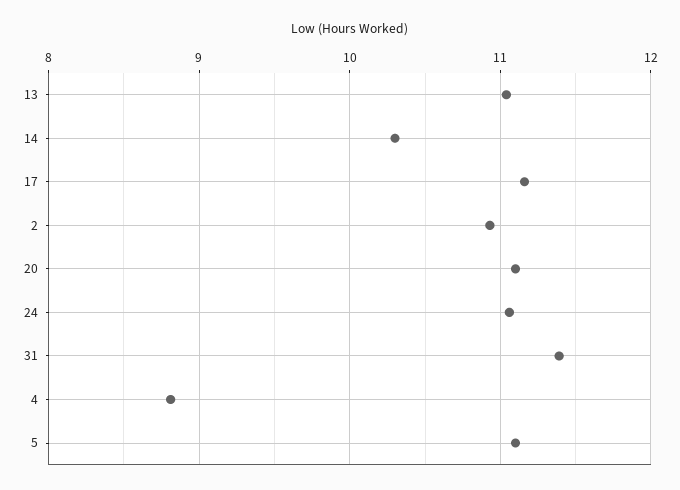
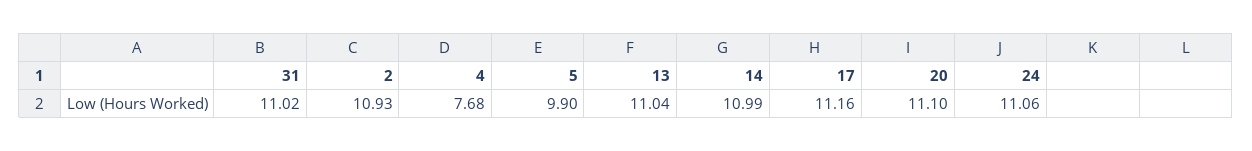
  {
    "13": 11.04,
-   "14": 10.3,
+   "14": 10.99,
    "17": 11.16,
    "2": 10.93,
    "20": 11.1,
    "24": 11.06,
-   "31": 11.4,
+   "31": 11.02,
-   "4": 8.8,
+   "4": 7.68,
-   "5": 11.1
+   "5": 9.9
  }

